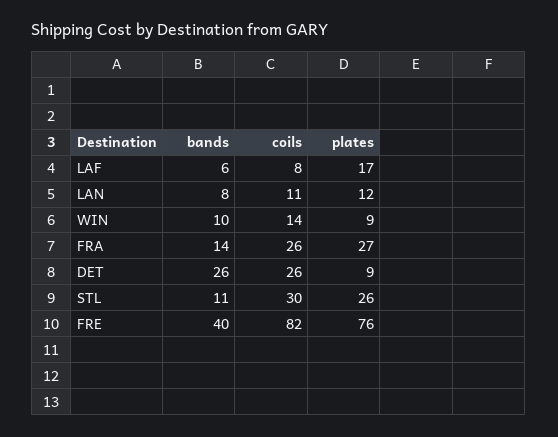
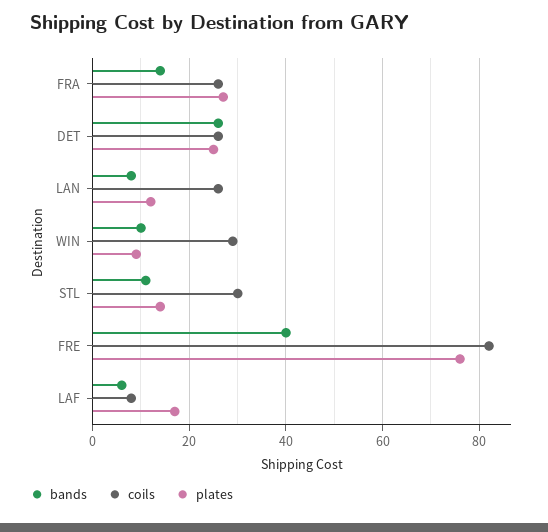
  {
    "bands": {
      "LAF": 6,
      "LAN": 8,
      "WIN": 10,
      "FRA": 14,
      "DET": 26,
      "STL": 11,
      "FRE": 40
    },
    "coils": {
      "LAF": 8,
-     "LAN": 11,
+     "LAN": 25,
-     "WIN": 14,
+     "WIN": 30,
      "FRA": 26,
      "DET": 26,
      "STL": 30,
      "FRE": 82
    },
    "plates": {
      "LAF": 17,
      "LAN": 12,
      "WIN": 9,
      "FRA": 27,
-     "DET": 9,
+     "DET": 25,
-     "STL": 26,
+     "STL": 15,
      "FRE": 76
    }
  }

